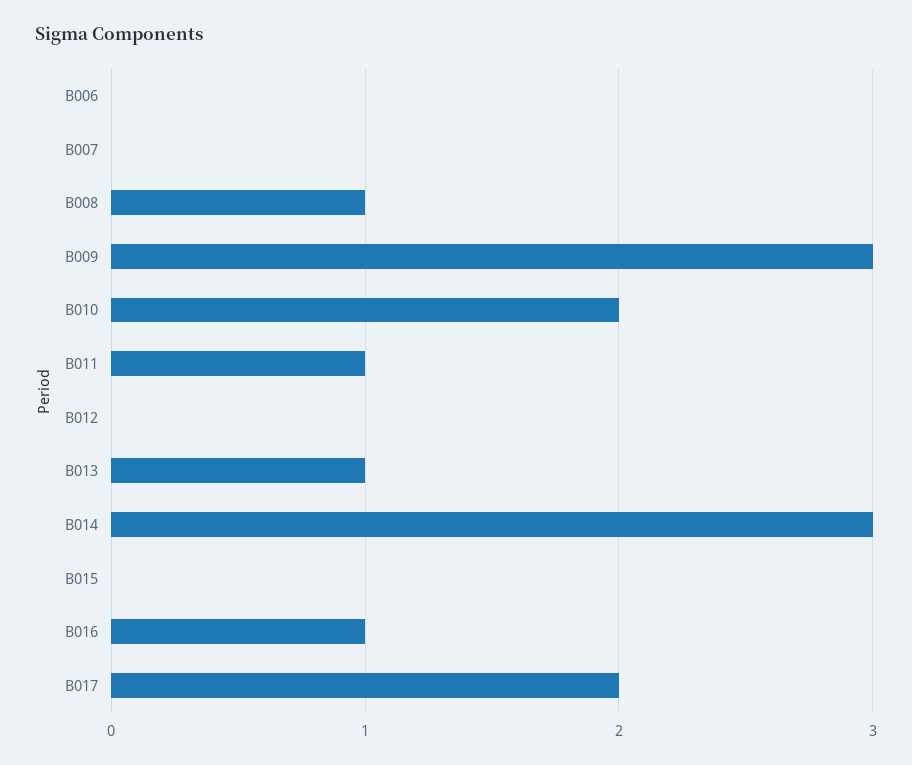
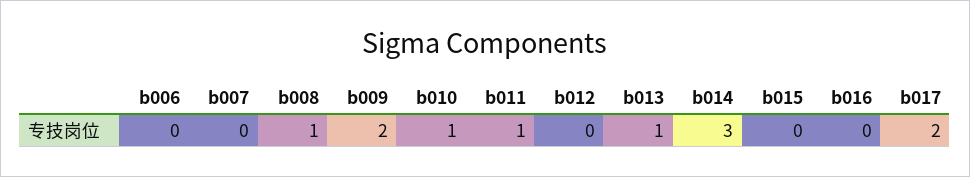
  {
    "B006": 0,
    "B007": 0,
    "B008": 1,
-   "B009": 3,
+   "B009": 2,
-   "B010": 2,
+   "B010": 1,
    "B011": 1,
    "B012": 0,
    "B013": 1,
    "B014": 3,
    "B015": 0,
-   "B016": 1,
+   "B016": 0,
    "B017": 2
  }

